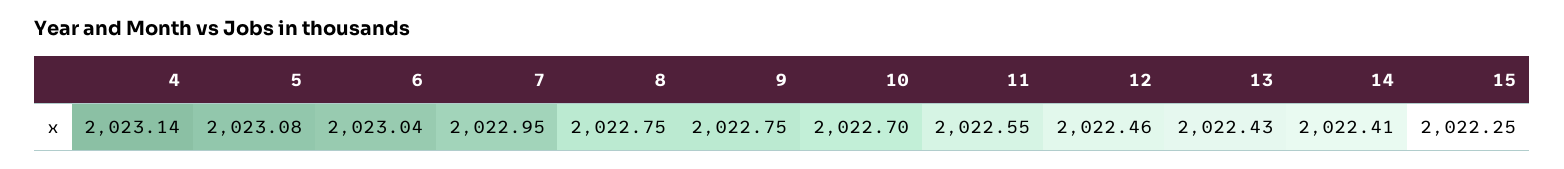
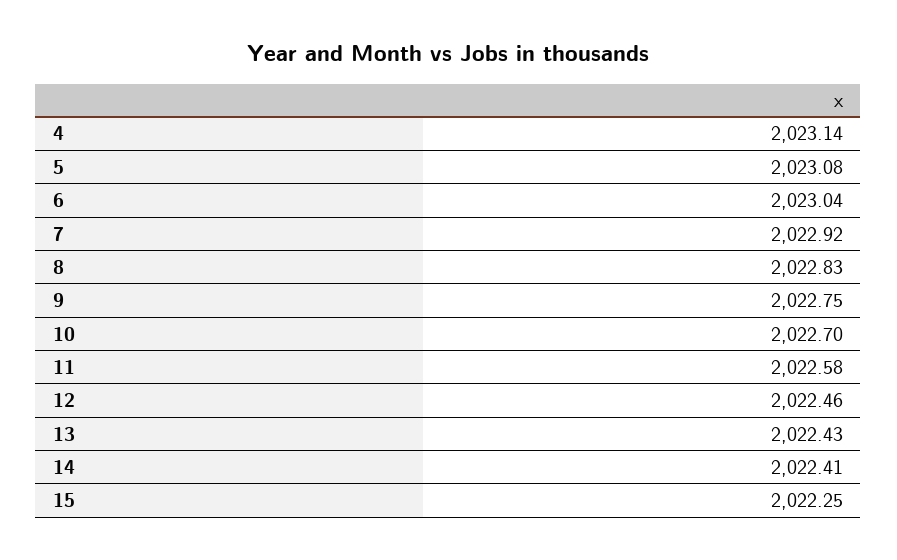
  {
    "4": 2023.14,
    "5": 2023.08,
    "6": 2023.04,
-   "7": 2022.95,
+   "7": 2022.92,
-   "8": 2022.75,
+   "8": 2022.83,
    "9": 2022.75,
    "10": 2022.7,
-   "11": 2022.55,
+   "11": 2022.58,
    "12": 2022.46,
    "13": 2022.43,
    "14": 2022.41,
    "15": 2022.25
  }

